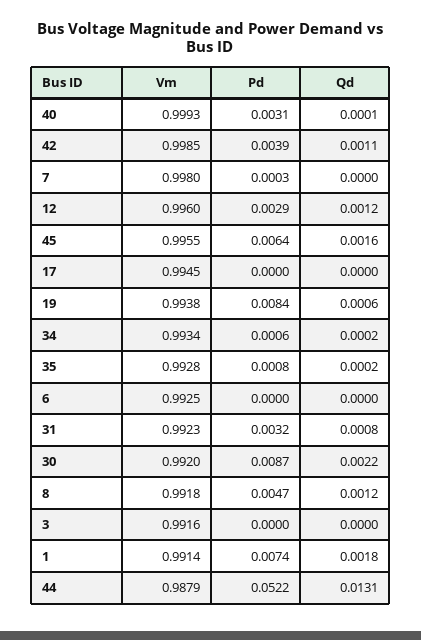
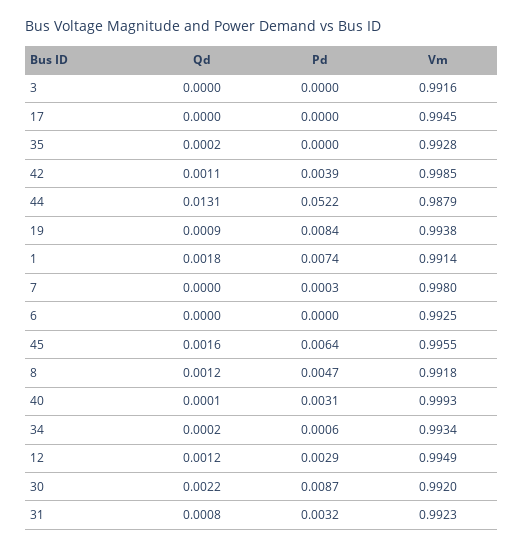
  {
    "Vm": {
      "40": 0.9993,
      "42": 0.9985,
      "7": 0.998,
-     "12": 0.996,
+     "12": 0.9949,
      "45": 0.9955,
      "17": 0.9945,
      "19": 0.9938,
      "34": 0.9934,
      "35": 0.9928,
      "6": 0.9925,
      "31": 0.9923,
      "30": 0.992,
      "8": 0.9918,
      "3": 0.9916,
      "1": 0.9914,
      "44": 0.9879
    },
    "Pd": {
      "40": 0.0031,
      "42": 0.0039,
      "7": 0.0003,
      "12": 0.0029,
      "45": 0.0064,
      "17": 0,
      "19": 0.0084,
      "34": 0.0006,
-     "35": 0.0008,
+     "35": 0,
      "6": 0,
      "31": 0.0032,
      "30": 0.0087,
      "8": 0.0047,
      "3": 0,
      "1": 0.0074,
      "44": 0.0522
    },
    "Qd": {
      "40": 0.0001,
      "42": 0.0011,
      "7": 0,
      "12": 0.0012,
      "45": 0.0016,
      "17": 0,
-     "19": 0.0006,
+     "19": 0.0009,
      "34": 0.0002,
      "35": 0.0002,
      "6": 0,
      "31": 0.0008,
      "30": 0.0022,
      "8": 0.0012,
      "3": 0,
      "1": 0.0018,
      "44": 0.0131
    }
  }

